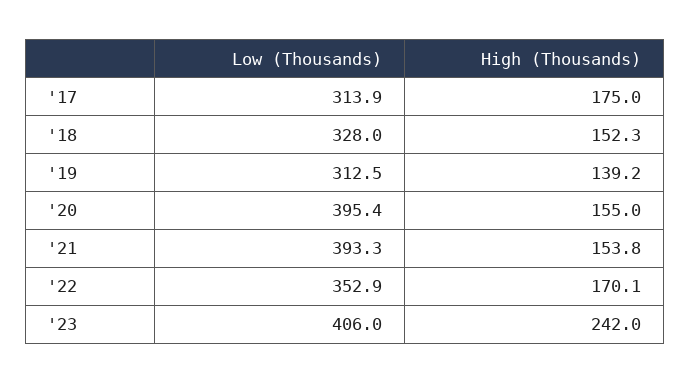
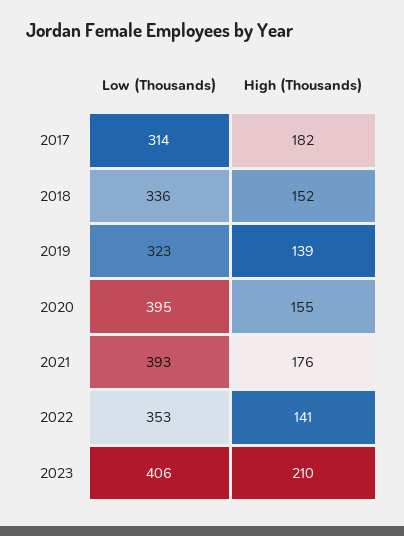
  {
    "Low (Thousands)": {
      "'17": 313.9,
-     "'18": 328,
+     "'18": 336,
-     "'19": 312.5,
+     "'19": 323,
      "'20": 395.4,
      "'21": 393.3,
      "'22": 352.9,
      "'23": 406
    },
    "High (Thousands)": {
-     "'17": 175,
+     "'17": 182,
      "'18": 152.3,
      "'19": 139.2,
      "'20": 155,
-     "'21": 153.8,
+     "'21": 176,
-     "'22": 170.1,
+     "'22": 141,
-     "'23": 242
+     "'23": 210
    }
  }

